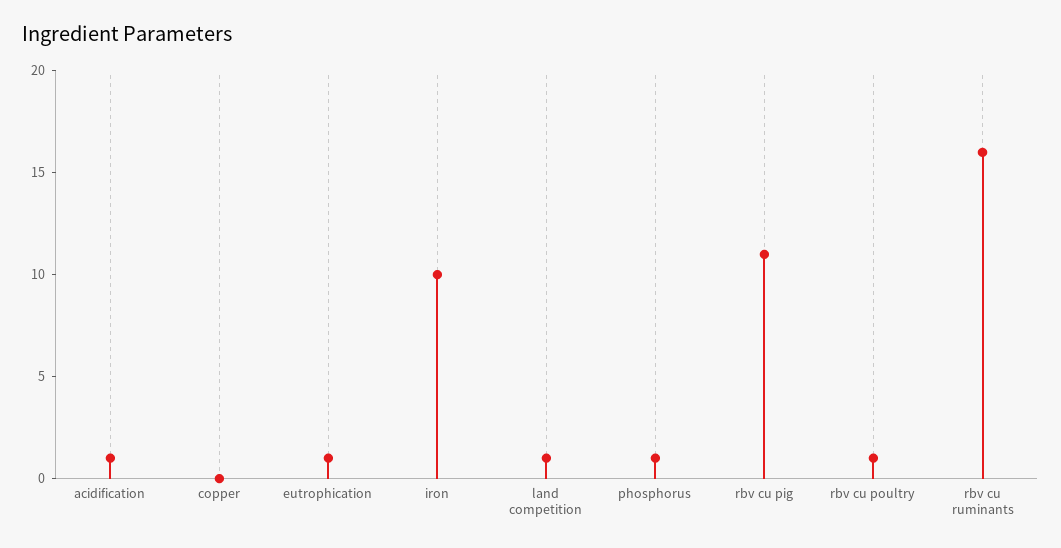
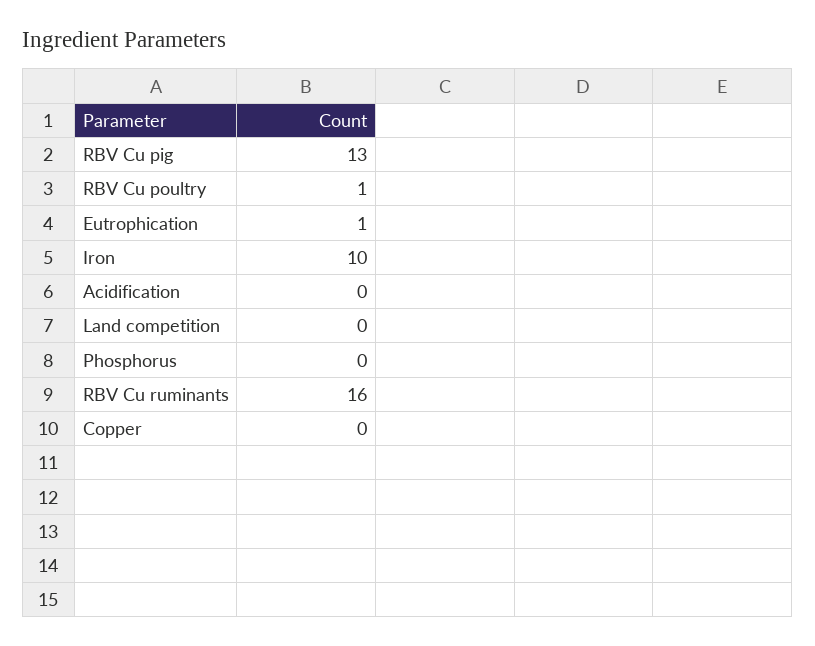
  {
-   "acidification": 1,
+   "acidification": 0,
    "copper": 0,
    "eutrophication": 1,
    "iron": 10,
-   "land competition": 1,
+   "land competition": 0,
-   "phosphorus": 1,
+   "phosphorus": 0,
-   "rbv cu pig": 11,
+   "rbv cu pig": 13,
    "rbv cu poultry": 1,
    "rbv cu ruminants": 16
  }

